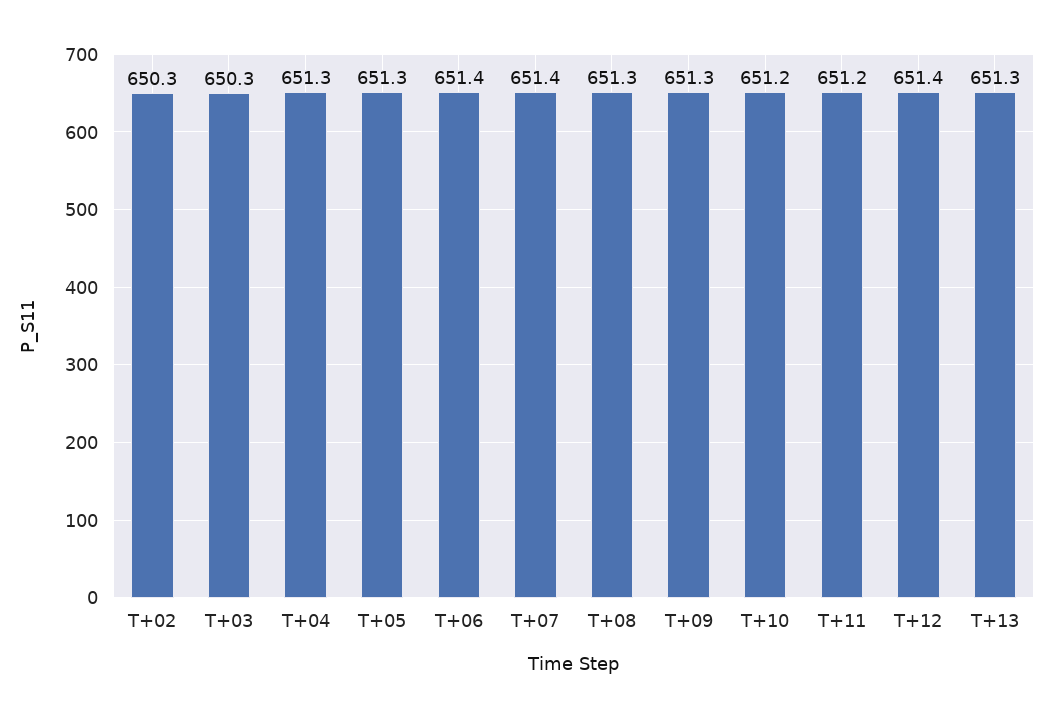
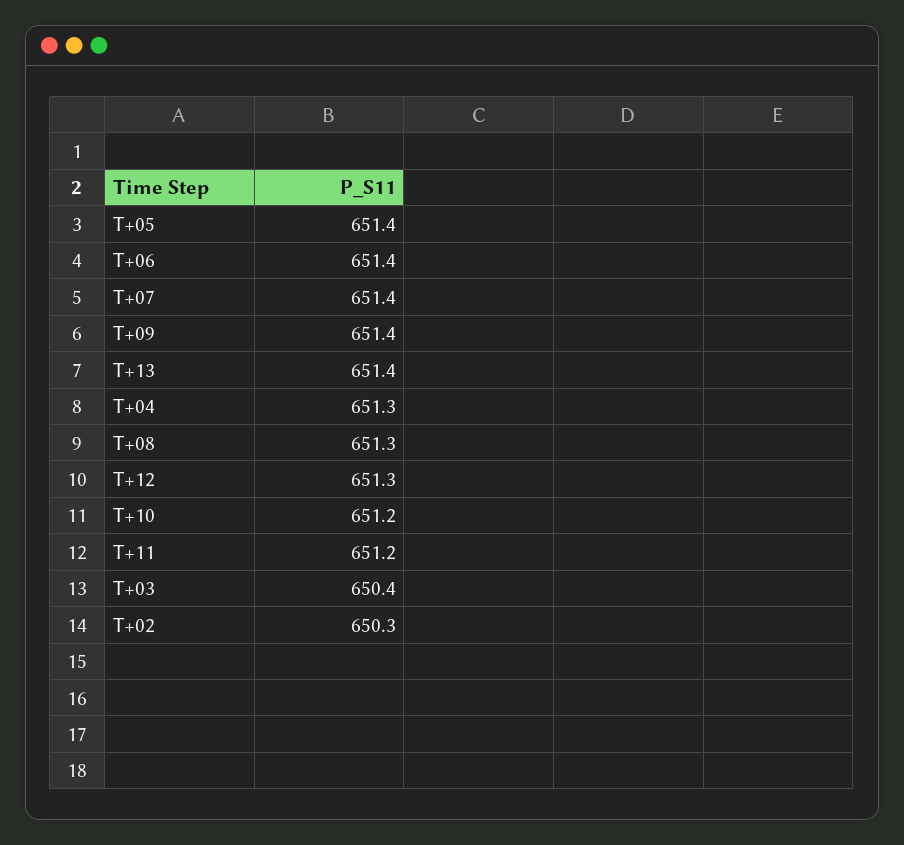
  {
    "T+02": 650.3,
-   "T+03": 650.3,
+   "T+03": 650.4,
    "T+04": 651.3,
-   "T+05": 651.3,
+   "T+05": 651.4,
    "T+06": 651.4,
    "T+07": 651.4,
    "T+08": 651.3,
-   "T+09": 651.3,
+   "T+09": 651.4,
    "T+10": 651.2,
    "T+11": 651.2,
-   "T+12": 651.4,
+   "T+12": 651.3,
-   "T+13": 651.3
+   "T+13": 651.4
  }

